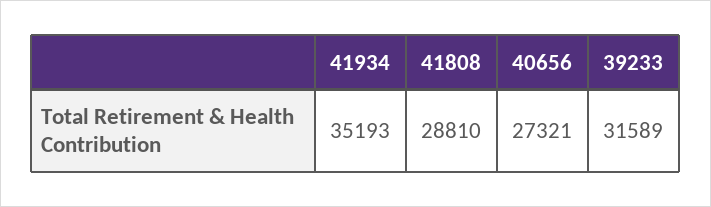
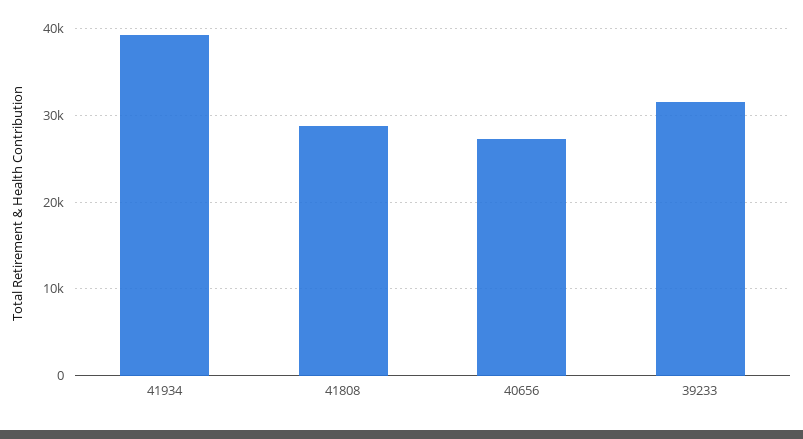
  {
-   "41934": 35193,
+   "41934": 39000,
    "41808": 28810,
    "40656": 27321,
    "39233": 31589
  }

